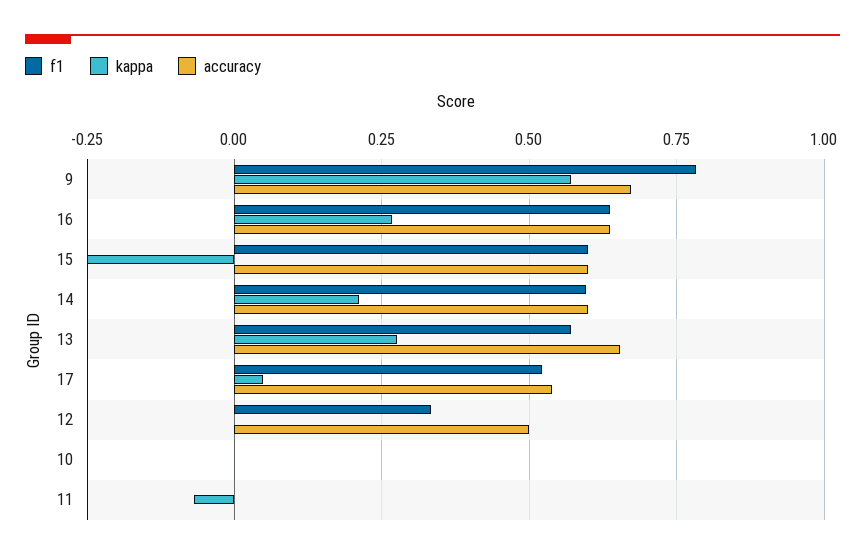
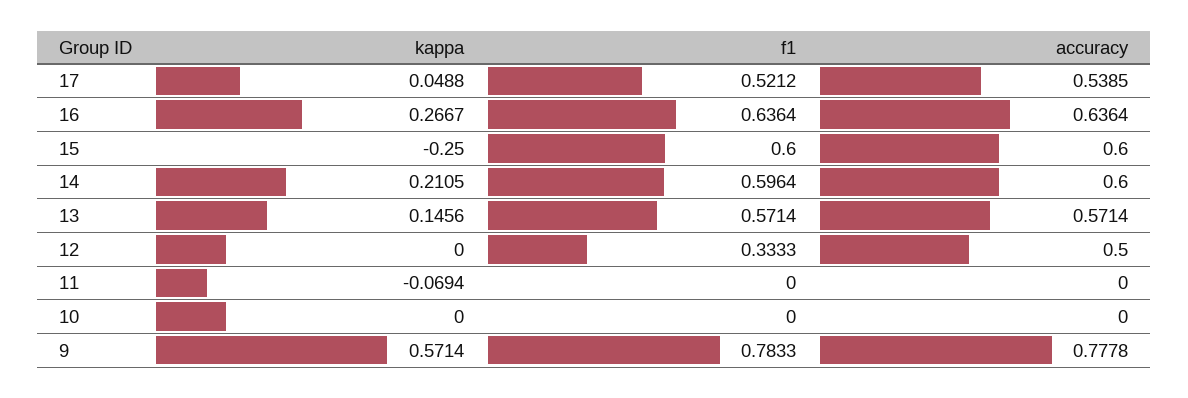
  {
    "f1": {
      "9": 0.7833,
      "16": 0.6364,
      "15": 0.6,
      "14": 0.5964,
      "13": 0.5714,
      "17": 0.5212,
      "12": 0.3333,
      "10": 0,
      "11": 0
    },
    "kappa": {
      "9": 0.5714,
      "16": 0.2667,
      "15": -0.25,
      "14": 0.2105,
-     "13": 0.275,
+     "13": 0.1456,
      "17": 0.0488,
      "12": 0,
      "10": 0,
      "11": -0.0694
    },
    "accuracy": {
-     "9": 0.675,
+     "9": 0.7778,
      "16": 0.6364,
      "15": 0.6,
      "14": 0.6,
-     "13": 0.65,
+     "13": 0.5714,
      "17": 0.5385,
      "12": 0.5,
      "10": 0,
      "11": 0
    }
  }

